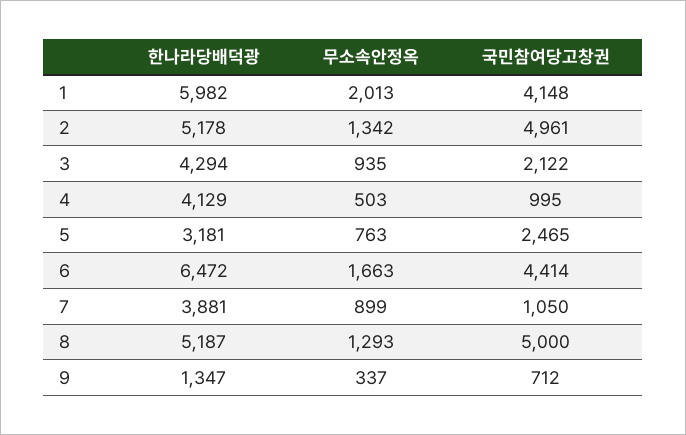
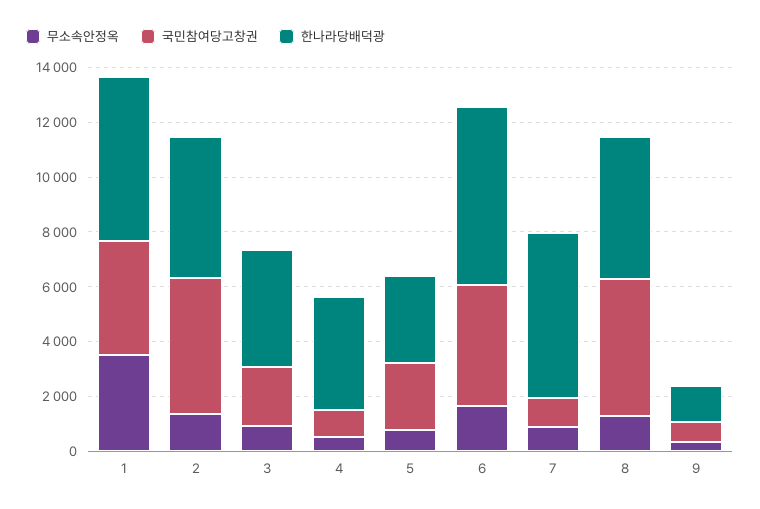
  {
    "한나라당배덕광": {
      "1": 5982,
      "2": 5178,
      "3": 4294,
      "4": 4129,
      "5": 3181,
      "6": 6472,
-     "7": 3881,
+     "7": 6000,
      "8": 5187,
      "9": 1347
    },
    "무소속안정옥": {
-     "1": 2013,
+     "1": 3500,
      "2": 1342,
      "3": 935,
      "4": 503,
      "5": 763,
      "6": 1663,
      "7": 899,
      "8": 1293,
      "9": 337
    },
    "국민참여당고창권": {
      "1": 4148,
      "2": 4961,
      "3": 2122,
      "4": 995,
      "5": 2465,
      "6": 4414,
      "7": 1050,
      "8": 5000,
      "9": 712
    }
  }

